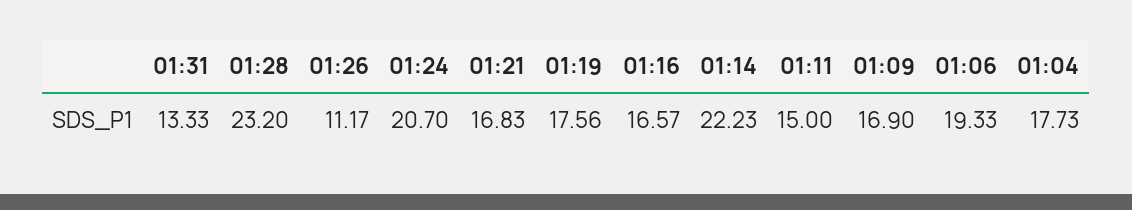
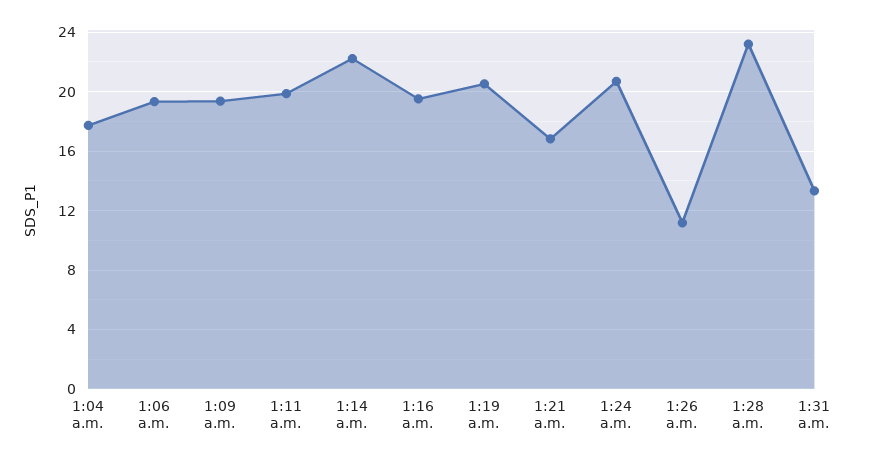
  {
    "01:31": 13.33,
    "01:28": 23.2,
    "01:26": 11.17,
    "01:24": 20.7,
    "01:21": 16.83,
-   "01:19": 17.56,
+   "01:19": 20.5,
-   "01:16": 16.57,
+   "01:16": 19.5,
    "01:14": 22.23,
-   "01:11": 15,
+   "01:11": 20,
-   "01:09": 16.9,
+   "01:09": 19.5,
    "01:06": 19.33,
    "01:04": 17.73
  }

